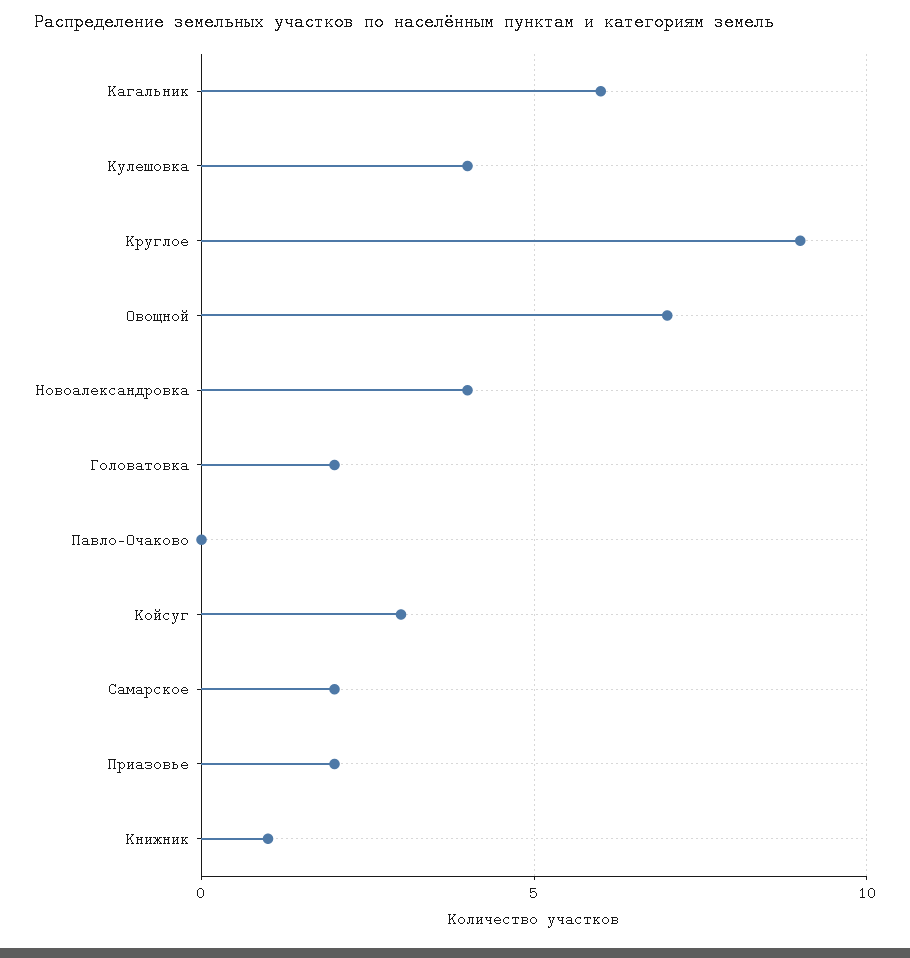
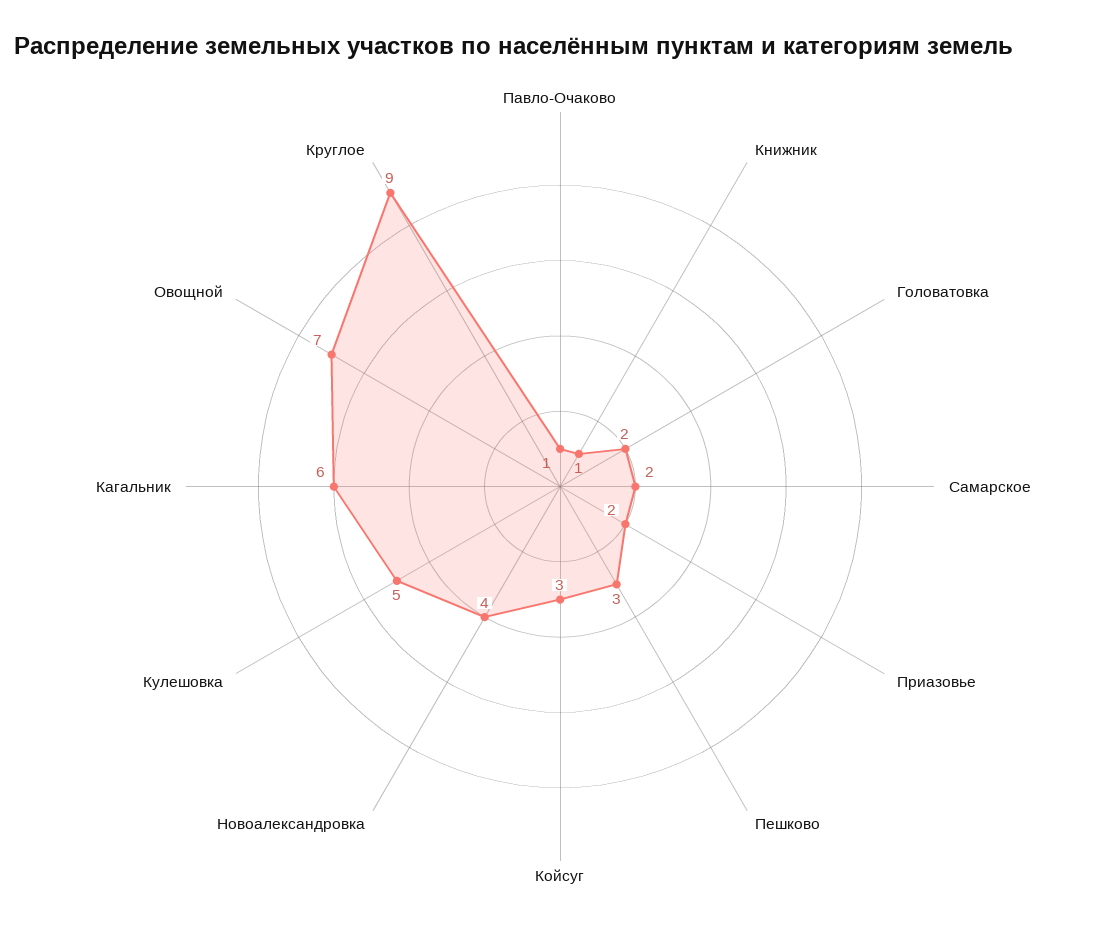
  {
    "Кагальник": 6,
-   "Кулешовка": 4,
+   "Кулешовка": 5,
    "Круглое": 9,
    "Овощной": 7,
    "Новоалександровка": 4,
    "Головатовка": 2,
-   "Павло-Очаково": 0,
+   "Павло-Очаково": 1,
    "Койсуг": 3,
    "Самарское": 2,
    "Приазовье": 2,
-   "Книжник": 1
+   "Книжник": 1,
+   "Пешково": 3
  }

